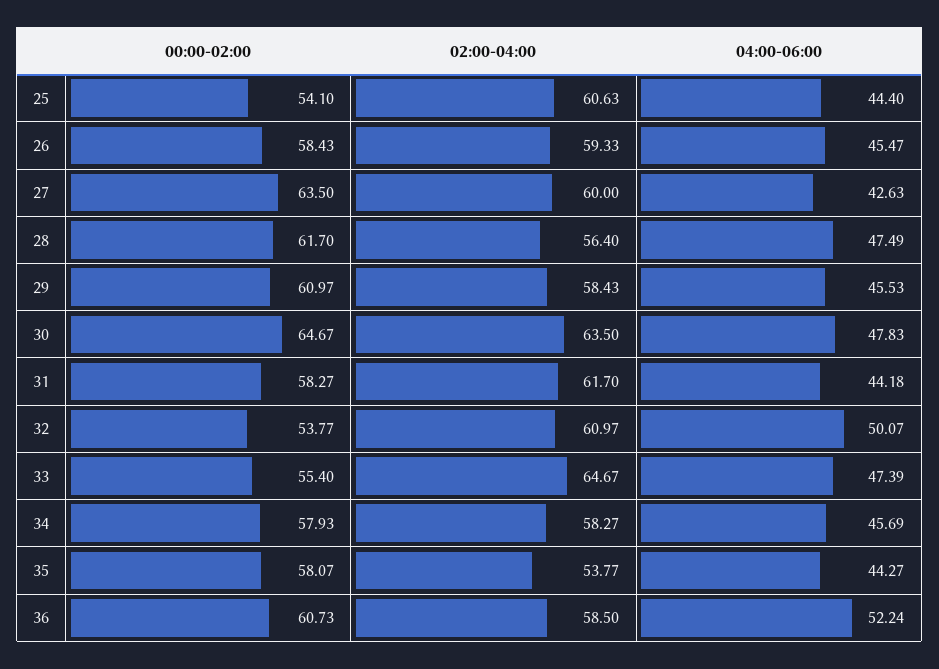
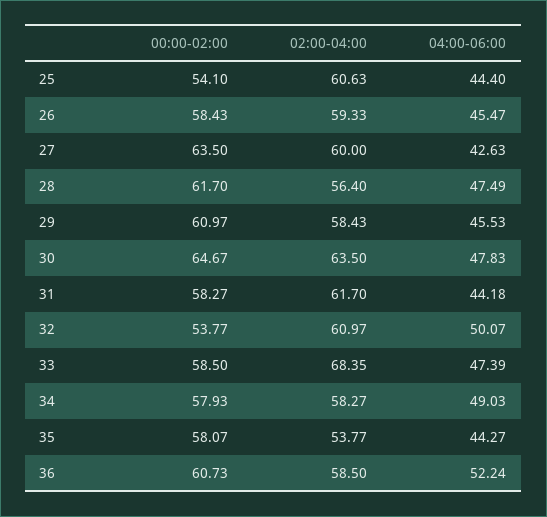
  {
    "00:00-02:00": {
      "25": 54.1,
      "26": 58.43,
      "27": 63.5,
      "28": 61.7,
      "29": 60.97,
      "30": 64.67,
      "31": 58.27,
      "32": 53.77,
-     "33": 55.4,
+     "33": 58.5,
      "34": 57.93,
      "35": 58.07,
      "36": 60.73
    },
    "02:00-04:00": {
      "25": 60.63,
      "26": 59.33,
      "27": 60,
      "28": 56.4,
      "29": 58.43,
      "30": 63.5,
      "31": 61.7,
      "32": 60.97,
-     "33": 64.67,
+     "33": 68.35,
      "34": 58.27,
      "35": 53.77,
      "36": 58.5
    },
    "04:00-06:00": {
      "25": 44.4,
      "26": 45.47,
      "27": 42.63,
      "28": 47.49,
      "29": 45.53,
      "30": 47.83,
      "31": 44.18,
      "32": 50.07,
      "33": 47.39,
-     "34": 45.69,
+     "34": 49.03,
      "35": 44.27,
      "36": 52.24
    }
  }

